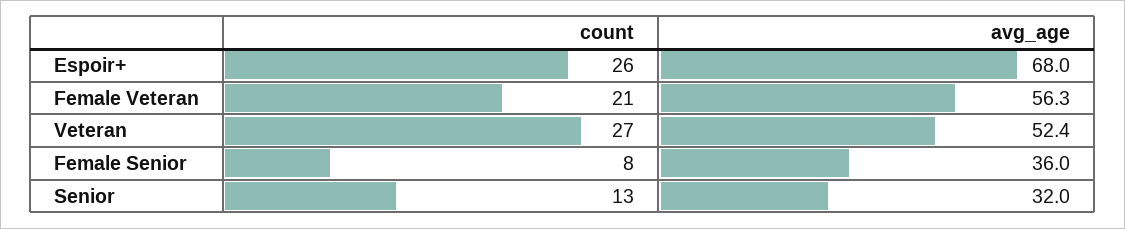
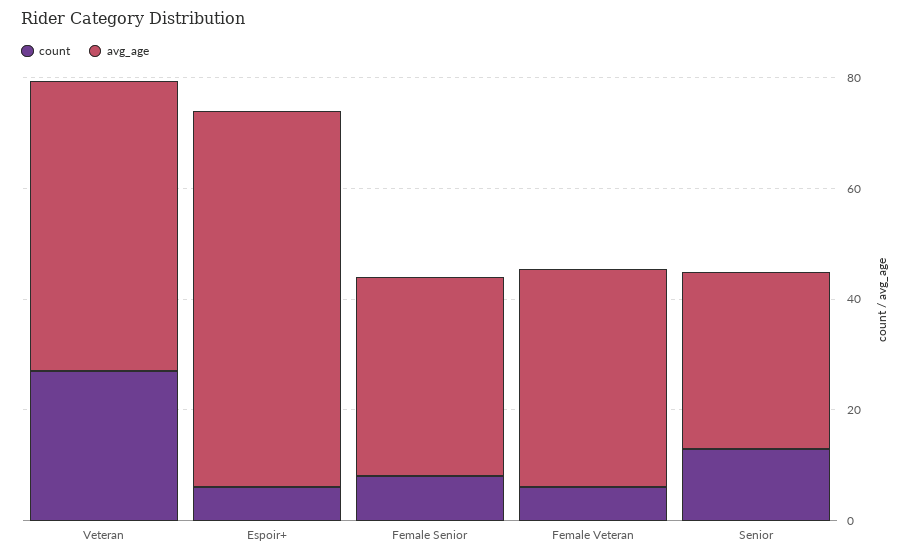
  {
    "count": {
-     "Espoir+": 26,
+     "Espoir+": 5,
-     "Female Veteran": 21,
+     "Female Veteran": 5,
      "Veteran": 27,
      "Female Senior": 8,
      "Senior": 13
    },
    "avg_age": {
      "Espoir+": 68,
-     "Female Veteran": 56.3,
+     "Female Veteran": 40,
      "Veteran": 52.4,
      "Female Senior": 36,
      "Senior": 32
    }
  }

